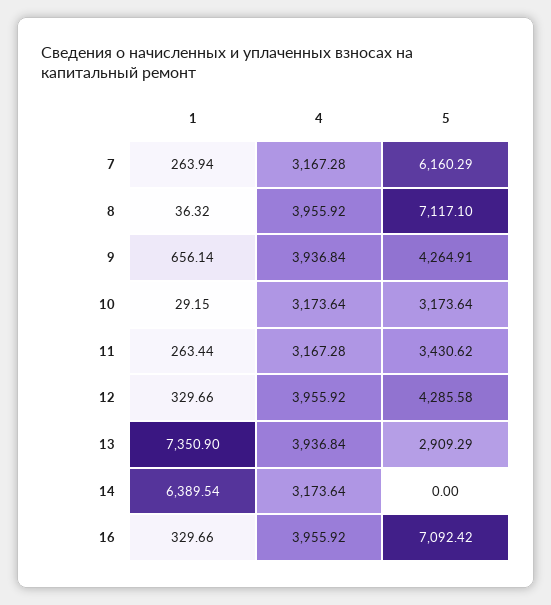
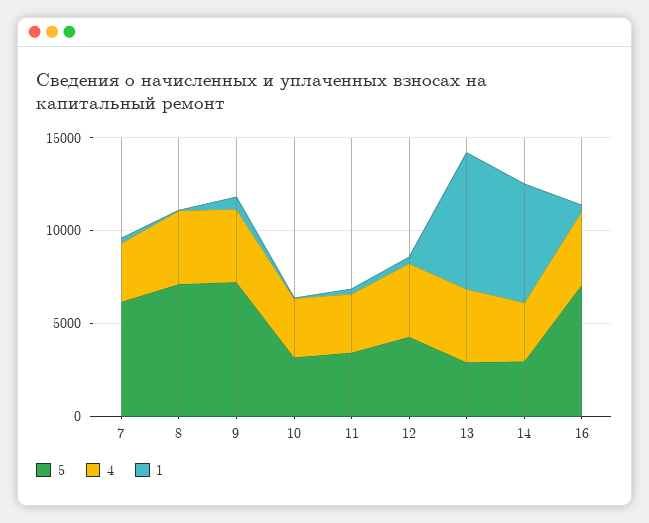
  {
    "1": {
      "7": 263.94,
      "8": 36.32,
      "9": 656.14,
      "10": 29.15,
      "11": 263.44,
      "12": 329.66,
      "13": 7350.9,
      "14": 6389.54,
      "16": 329.66
    },
    "4": {
      "7": 3167.28,
      "8": 3955.92,
      "9": 3936.84,
      "10": 3173.64,
      "11": 3167.28,
      "12": 3955.92,
      "13": 3936.84,
      "14": 3173.64,
      "16": 3955.92
    },
    "5": {
      "7": 6160.29,
      "8": 7117.1,
-     "9": 4264.91,
+     "9": 7000,
      "10": 3173.64,
      "11": 3430.62,
      "12": 4285.58,
      "13": 2909.29,
-     "14": 0,
+     "14": 3000,
      "16": 7092.42
    }
  }

